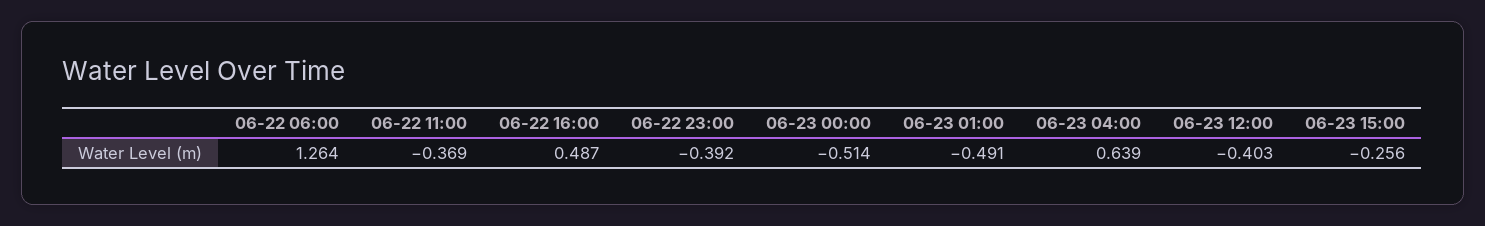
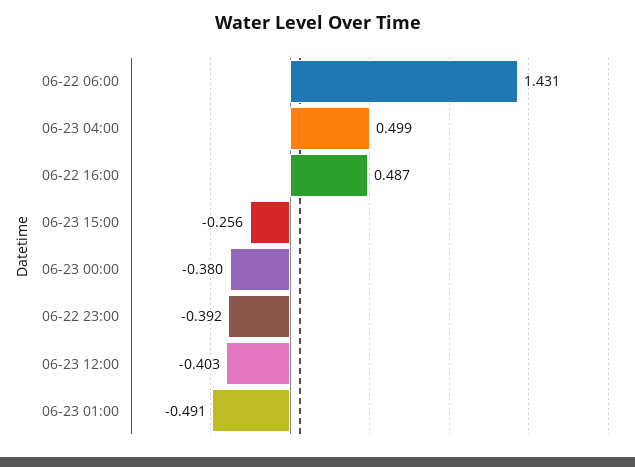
  {
-   "06-22 06:00": 1.264,
+   "06-22 06:00": 1.431,
-   "06-22 11:00": -0.369,
    "06-22 16:00": 0.487,
    "06-22 23:00": -0.392,
-   "06-23 00:00": -0.514,
+   "06-23 00:00": -0.38,
    "06-23 01:00": -0.491,
-   "06-23 04:00": 0.639,
+   "06-23 04:00": 0.499,
    "06-23 12:00": -0.403,
    "06-23 15:00": -0.256
  }

